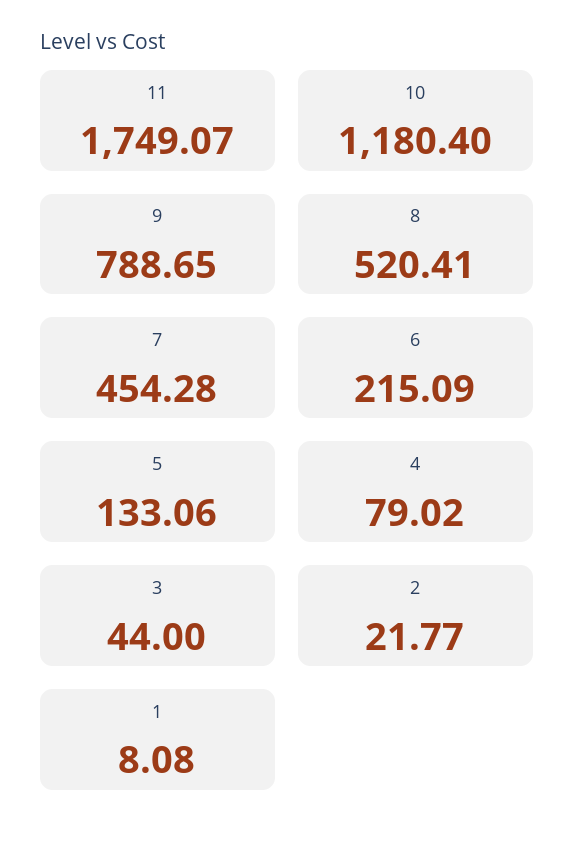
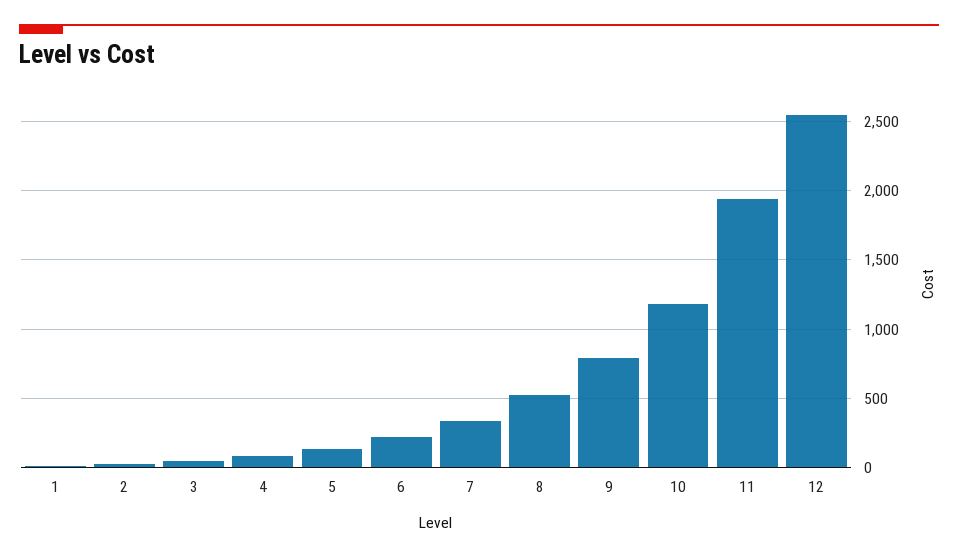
  {
-   "11": 1749.07,
+   "11": 1950,
    "10": 1180.4,
    "9": 788.65,
    "8": 520.41,
-   "7": 454.28,
+   "7": 350,
    "6": 215.09,
    "5": 133.06,
    "4": 79.02,
    "3": 44,
    "2": 21.77,
-   "1": 8.08
+   "1": 8.08,
+   "12": 2550
  }

